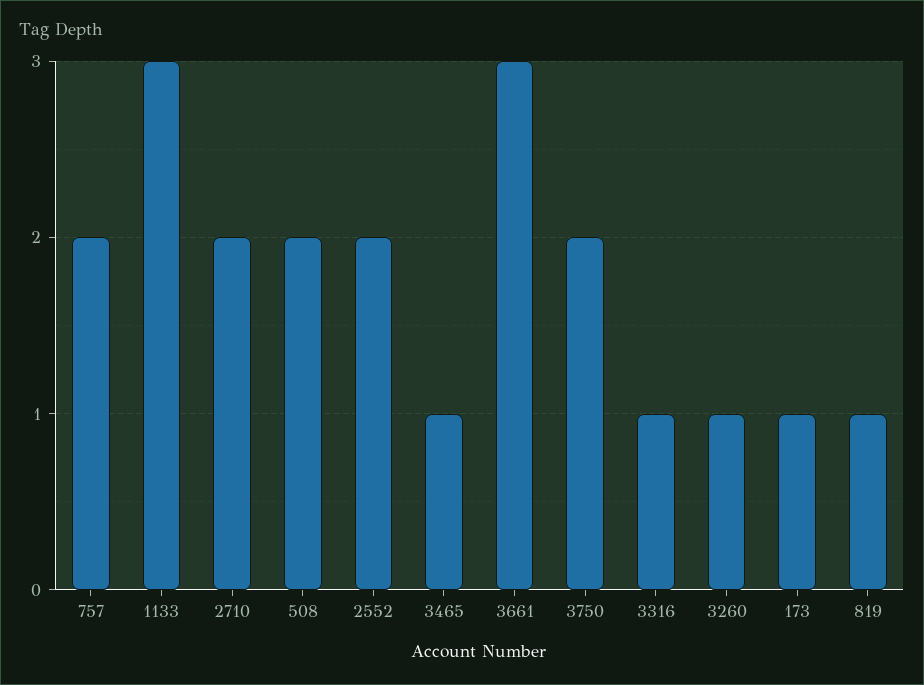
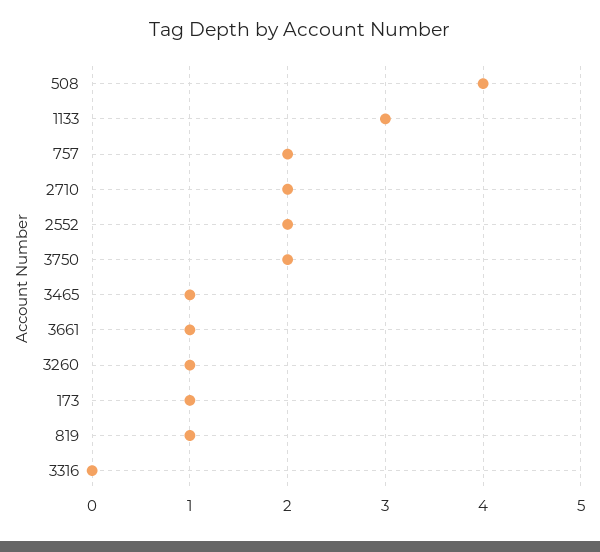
  {
    "757": 2,
    "1133": 3,
    "2710": 2,
-   "508": 2,
+   "508": 4,
    "2552": 2,
    "3465": 1,
-   "3661": 3,
+   "3661": 1,
    "3750": 2,
-   "3316": 1,
+   "3316": 0,
    "3260": 1,
    "173": 1,
    "819": 1
  }

